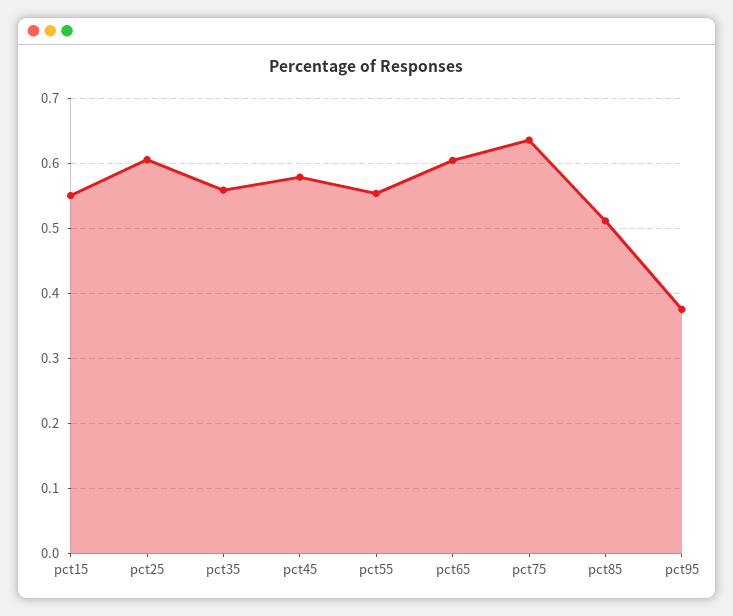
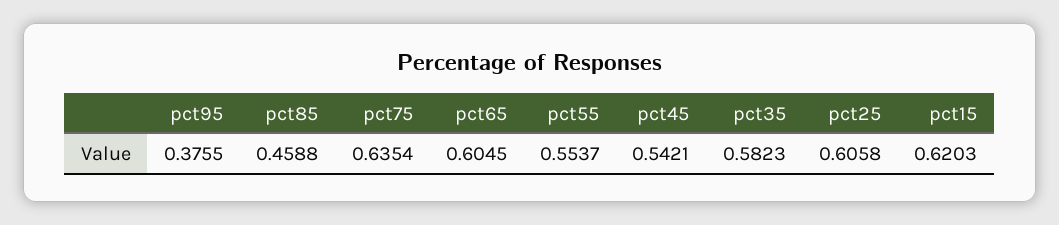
  {
-   "pct15": 0.55,
+   "pct15": 0.6203,
    "pct25": 0.6058,
-   "pct35": 0.56,
+   "pct35": 0.5823,
-   "pct45": 0.58,
+   "pct45": 0.5421,
    "pct55": 0.5537,
    "pct65": 0.6045,
    "pct75": 0.6354,
-   "pct85": 0.51,
+   "pct85": 0.4588,
    "pct95": 0.3755
  }

